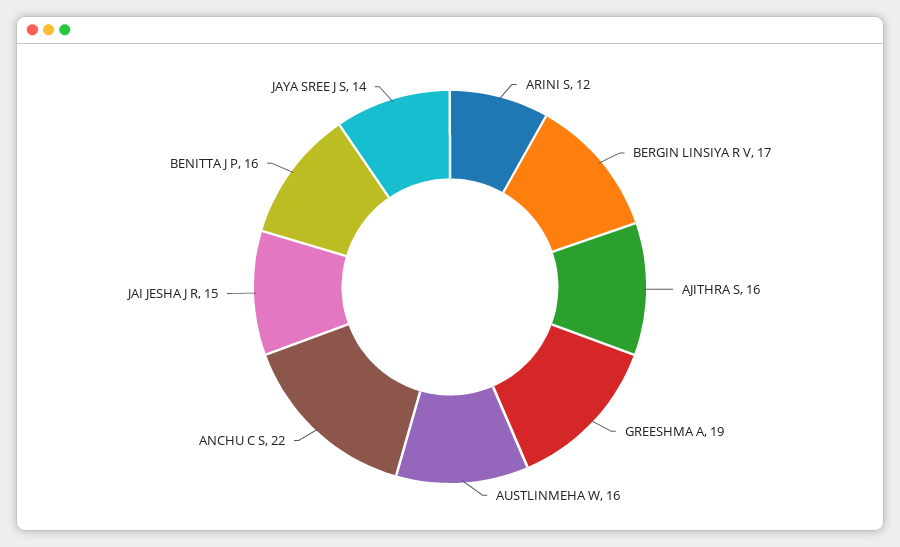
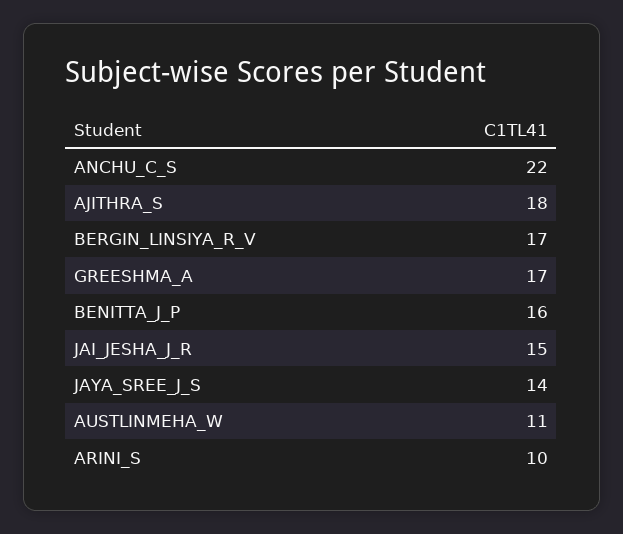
  {
-   "ARINI S": 12,
+   "ARINI S": 10,
    "BERGIN LINSIYA R V": 17,
-   "AJITHRA S": 16,
+   "AJITHRA S": 18,
-   "GREESHMA A": 19,
+   "GREESHMA A": 17,
-   "AUSTLINMEHA W": 16,
+   "AUSTLINMEHA W": 11,
    "ANCHU C S": 22,
    "JAI JESHA J R": 15,
    "BENITTA J P": 16,
    "JAYA SREE J S": 14
  }

